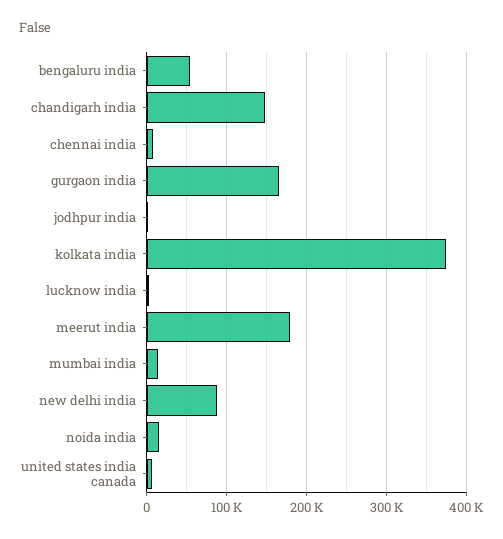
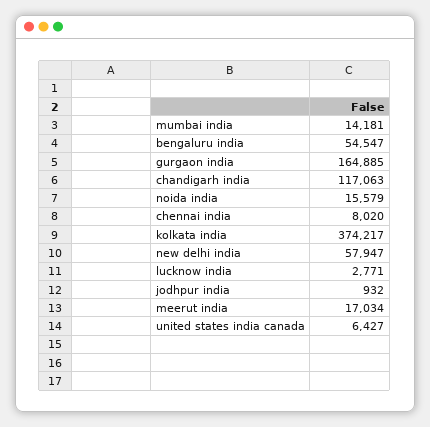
  {
    "bengaluru india": 54547,
-   "chandigarh india": 150000,
+   "chandigarh india": 117063,
    "chennai india": 8020,
    "gurgaon india": 164885,
    "jodhpur india": 932,
    "kolkata india": 374217,
    "lucknow india": 2771,
-   "meerut india": 180000,
+   "meerut india": 17034,
    "mumbai india": 14181,
-   "new delhi india": 90000,
+   "new delhi india": 57947,
    "noida india": 15579,
    "united states india canada": 6427
  }

